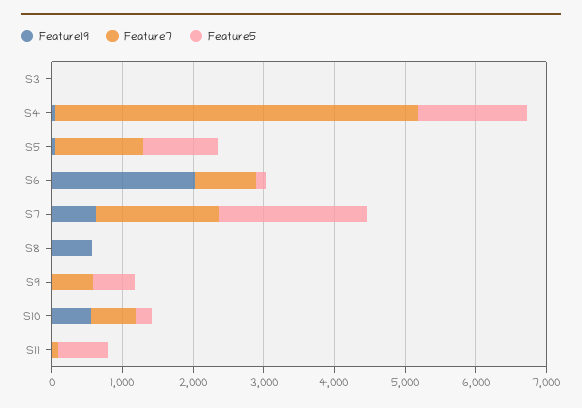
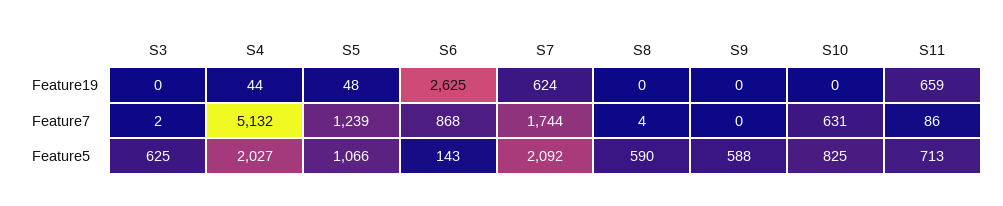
  {
    "Feature19": {
      "S3": 0,
      "S4": 44,
      "S5": 48,
-     "S6": 2000,
+     "S6": 2625,
      "S7": 624,
-     "S8": 600,
+     "S8": 0,
      "S9": 0,
-     "S10": 600,
+     "S10": 0,
-     "S11": 0
+     "S11": 659
    },
    "Feature7": {
      "S3": 2,
      "S4": 5132,
      "S5": 1239,
      "S6": 868,
      "S7": 1744,
      "S8": 4,
-     "S9": 600,
+     "S9": 0,
      "S10": 631,
      "S11": 86
    },
    "Feature5": {
-     "S3": 0,
+     "S3": 625,
-     "S4": 1600,
+     "S4": 2027,
      "S5": 1066,
      "S6": 143,
      "S7": 2092,
-     "S8": 0,
+     "S8": 590,
      "S9": 588,
-     "S10": 200,
+     "S10": 825,
      "S11": 713
    }
  }

